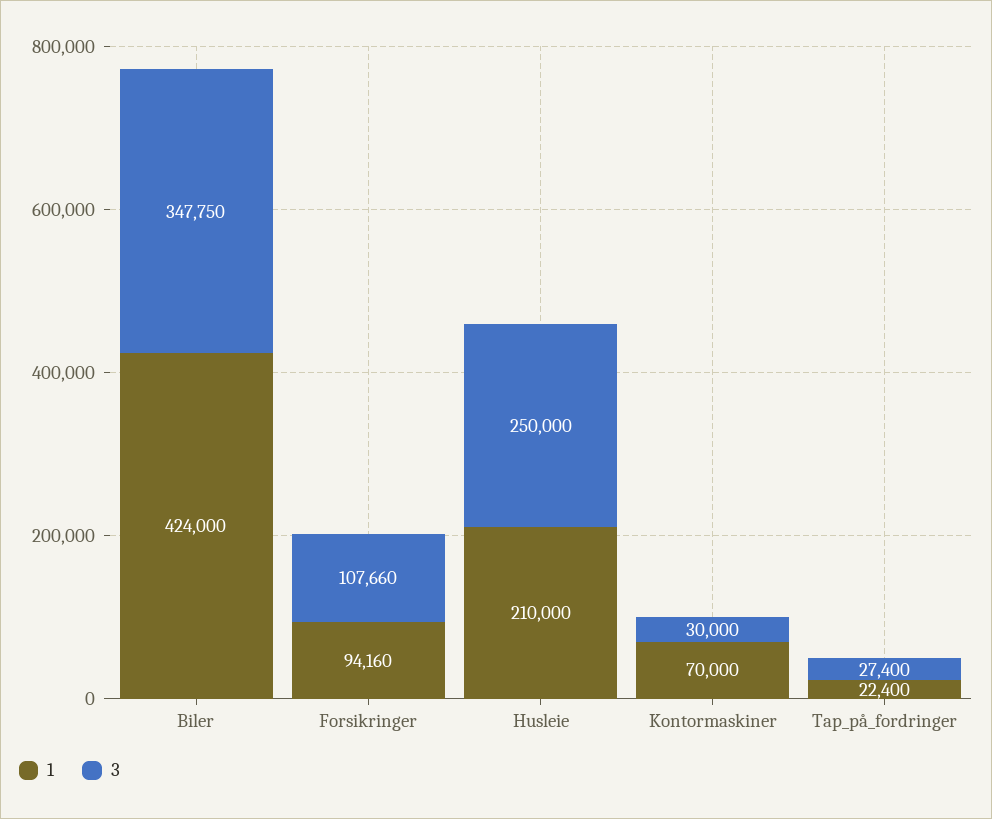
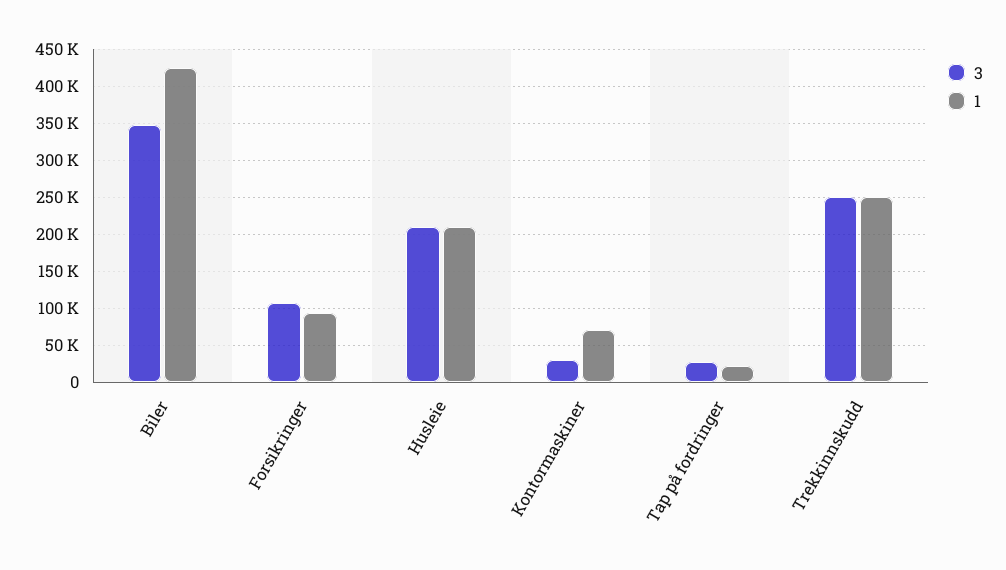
  {
    "1": {
      "Biler": 424000,
      "Forsikringer": 94160,
      "Husleie": 210000,
      "Kontormaskiner": 70000,
-     "Tap_på_fordringer": 22400
+     "Tap_på_fordringer": 22400,
+     "Trekkinnskudd": 250000
    },
    "3": {
      "Biler": 347750,
      "Forsikringer": 107660,
-     "Husleie": 250000,
+     "Husleie": 210000,
      "Kontormaskiner": 30000,
-     "Tap_på_fordringer": 27400
+     "Tap_på_fordringer": 27400,
+     "Trekkinnskudd": 250000
    }
  }

